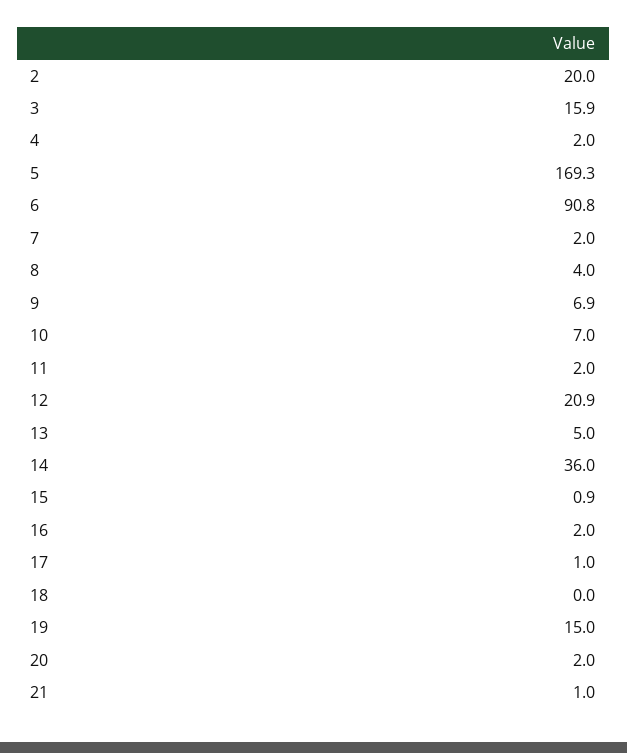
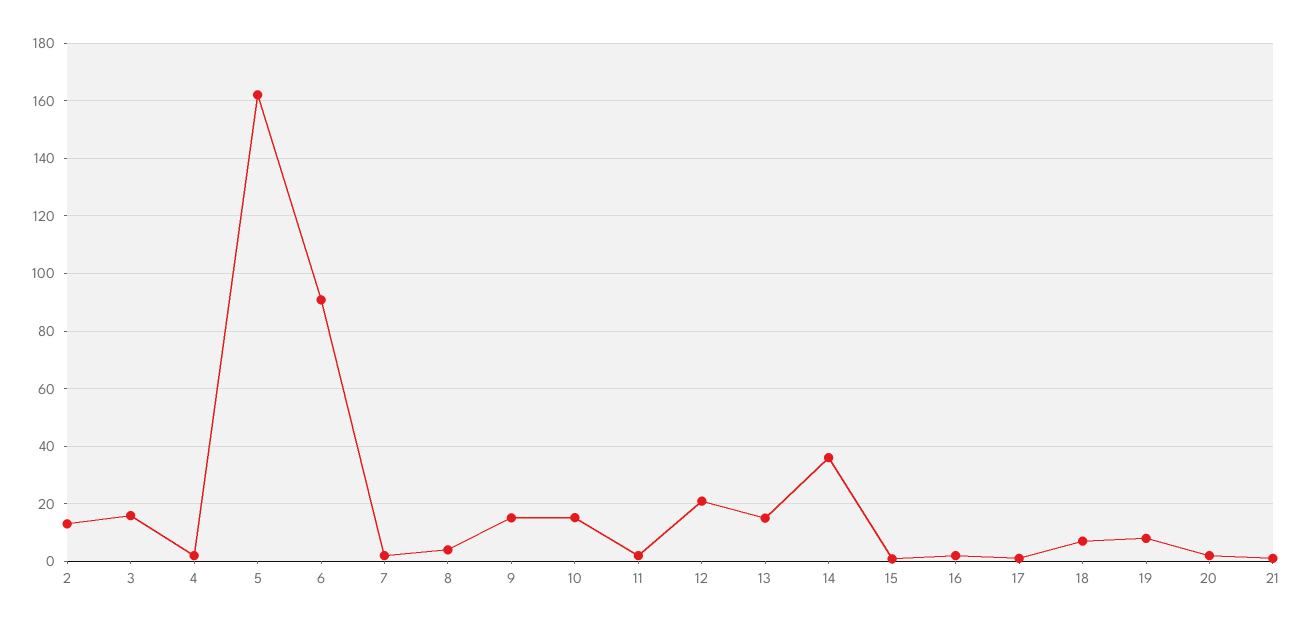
  {
-   "2": 20,
+   "2": 12.5,
    "3": 15.9,
    "4": 2,
-   "5": 169.3,
+   "5": 162.5,
    "6": 90.8,
    "7": 2,
    "8": 4,
-   "9": 6.9,
+   "9": 15,
-   "10": 7,
+   "10": 15,
    "11": 2,
    "12": 20.9,
-   "13": 5,
+   "13": 15,
    "14": 36,
    "15": 0.9,
    "16": 2,
    "17": 1,
-   "18": 0,
+   "18": 7.5,
-   "19": 15,
+   "19": 7.5,
    "20": 2,
    "21": 1
  }

